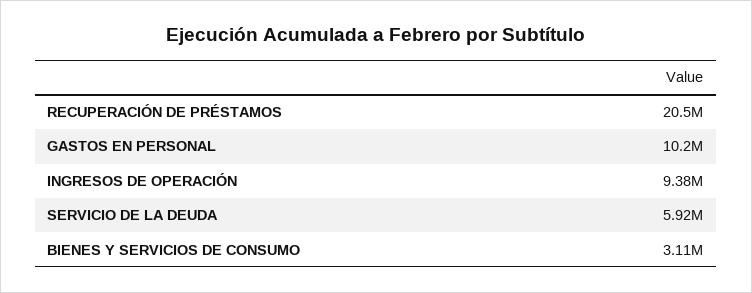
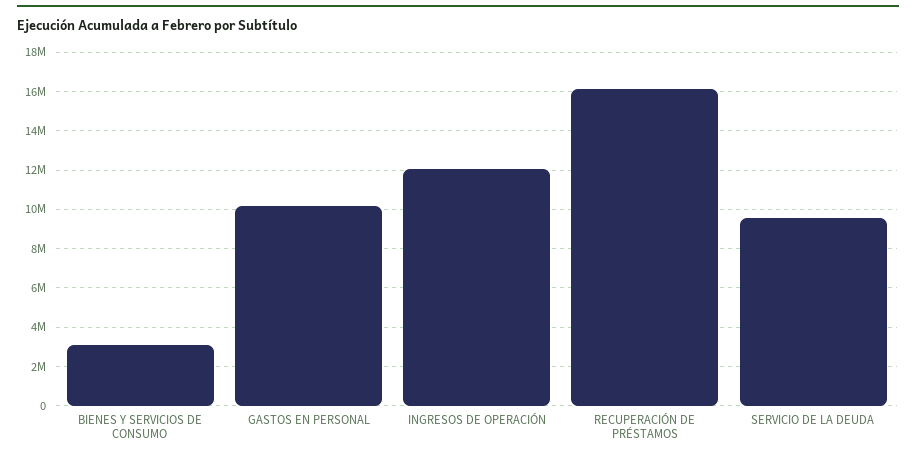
  {
-   "RECUPERACIÓN DE PRÉSTAMOS": 20500000,
+   "RECUPERACIÓN DE PRÉSTAMOS": 16000000,
    "GASTOS EN PERSONAL": 10200000,
-   "INGRESOS DE OPERACIÓN": 9380000,
+   "INGRESOS DE OPERACIÓN": 12000000,
-   "SERVICIO DE LA DEUDA": 5920000,
+   "SERVICIO DE LA DEUDA": 9500000,
    "BIENES Y SERVICIOS DE CONSUMO": 3110000
  }

